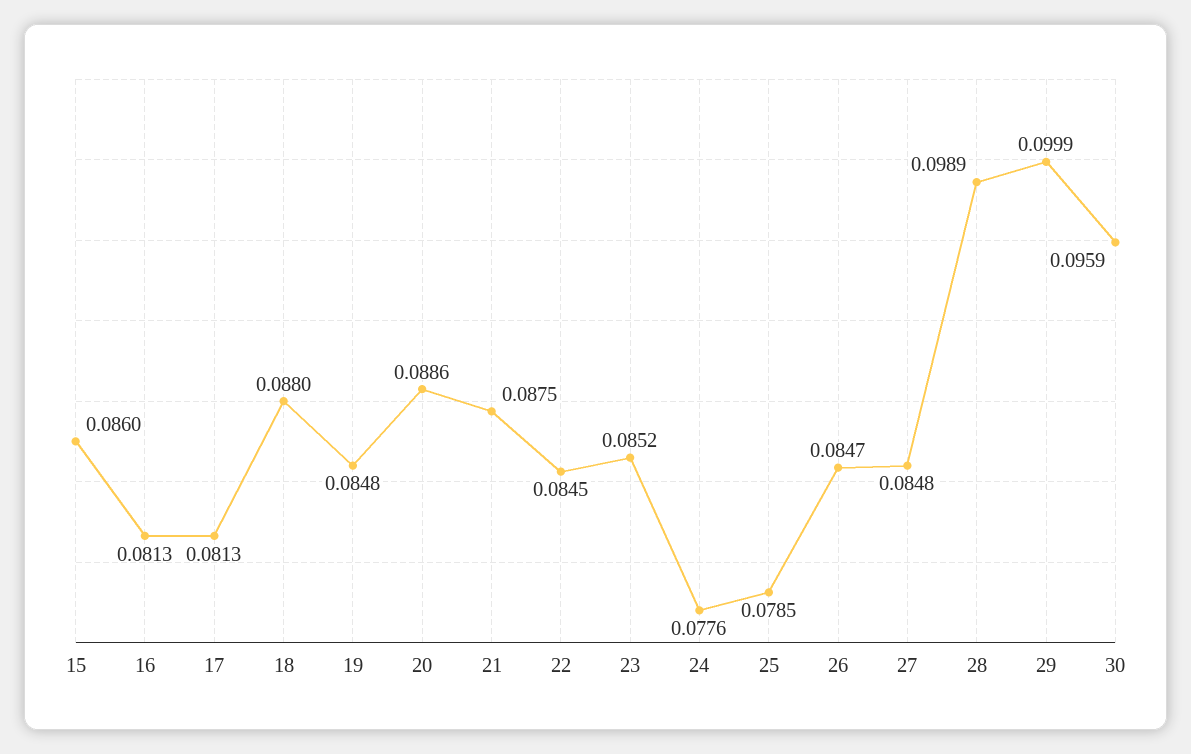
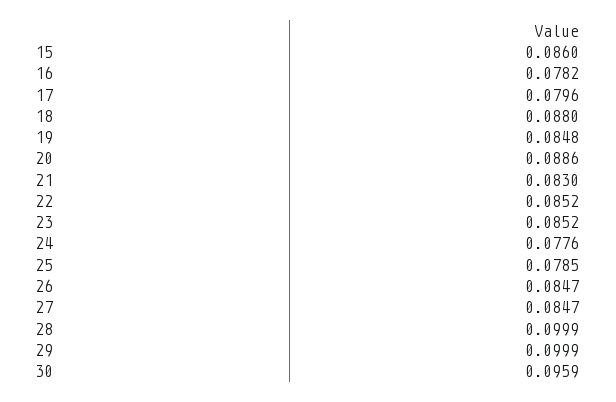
  {
    "15": 0.086,
-   "16": 0.0813,
+   "16": 0.0782,
-   "17": 0.0813,
+   "17": 0.0796,
    "18": 0.088,
    "19": 0.0848,
    "20": 0.0886,
-   "21": 0.0875,
+   "21": 0.083,
-   "22": 0.0845,
+   "22": 0.0852,
    "23": 0.0852,
    "24": 0.0776,
    "25": 0.0785,
    "26": 0.0847,
-   "27": 0.0848,
+   "27": 0.0847,
-   "28": 0.0989,
+   "28": 0.0999,
    "29": 0.0999,
    "30": 0.0959
  }

